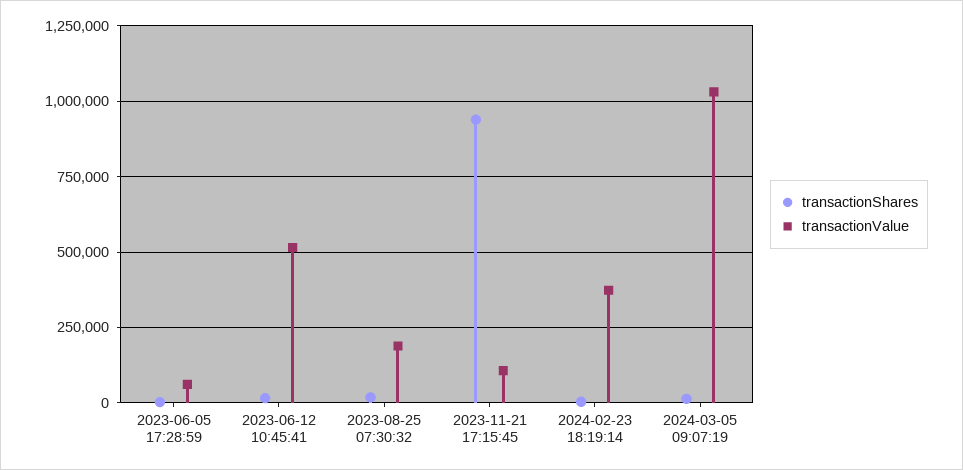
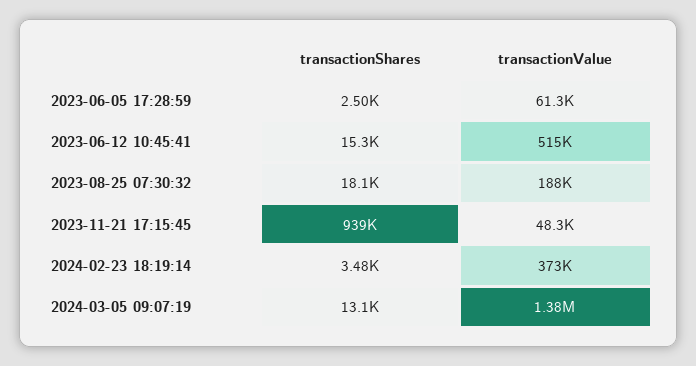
  {
    "transactionShares": {
      "2023-06-05 17:28:59": 2500,
      "2023-06-12 10:45:41": 15300,
      "2023-08-25 07:30:32": 18100,
      "2023-11-21 17:15:45": 939000,
      "2024-02-23 18:19:14": 3480,
      "2024-03-05 09:07:19": 13100
    },
    "transactionValue": {
      "2023-06-05 17:28:59": 61300,
      "2023-06-12 10:45:41": 515000,
      "2023-08-25 07:30:32": 188000,
-     "2023-11-21 17:15:45": 100000,
+     "2023-11-21 17:15:45": 48300,
      "2024-02-23 18:19:14": 373000,
-     "2024-03-05 09:07:19": 1025000
+     "2024-03-05 09:07:19": 1380000
    }
  }

